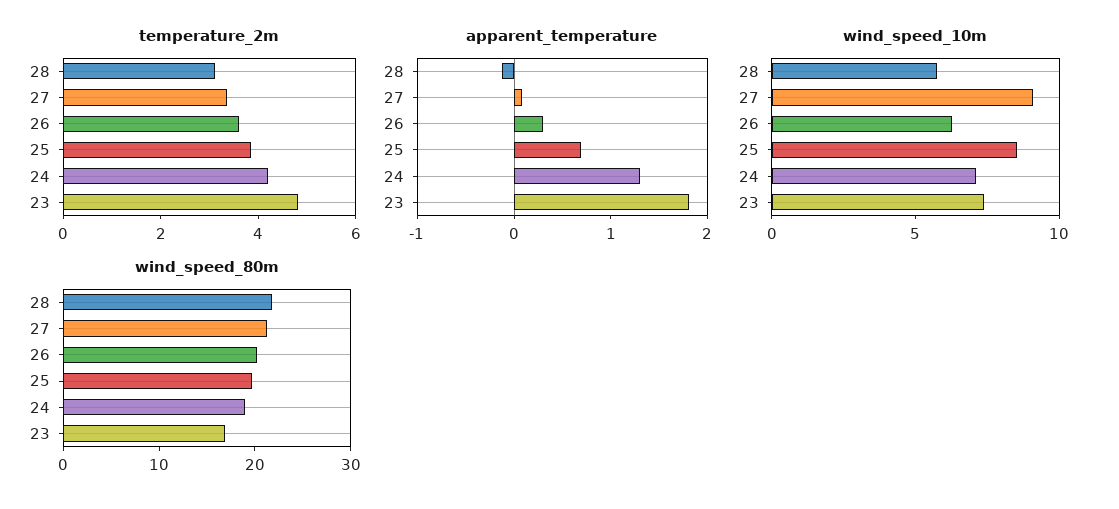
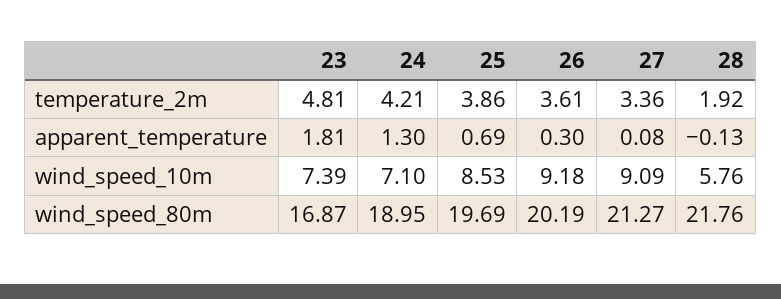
  {
    "temperature_2m": {
-     "28": 3,
+     "28": 1.92,
      "27": 3.36,
      "26": 3.61,
      "25": 3.86,
      "24": 4.21,
      "23": 4.81
    },
    "apparent_temperature": {
      "28": -0.13,
      "27": 0.08,
      "26": 0.3,
      "25": 0.69,
      "24": 1.3,
      "23": 1.81
    },
    "wind_speed_10m": {
      "28": 5.76,
      "27": 9.09,
-     "26": 6,
+     "26": 9.18,
      "25": 8.53,
      "24": 7.1,
      "23": 7.39
    },
    "wind_speed_80m": {
      "28": 21.76,
      "27": 21.27,
      "26": 20.19,
      "25": 19.69,
      "24": 18.95,
      "23": 16.87
    }
  }

